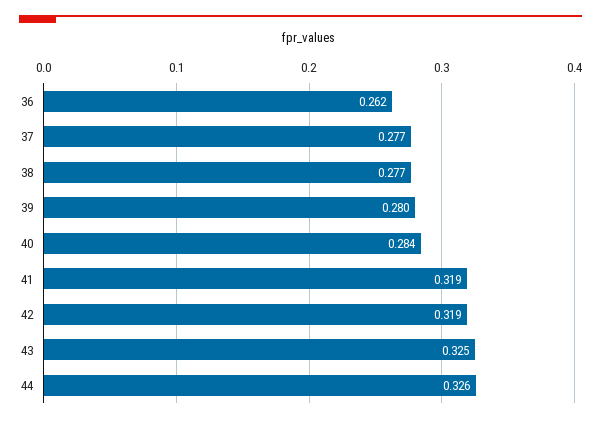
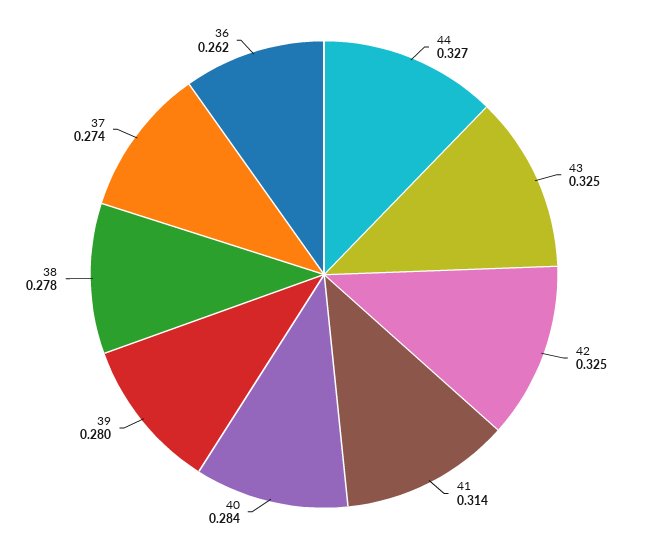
  {
    "36": 0.262,
-   "37": 0.277,
+   "37": 0.274,
-   "38": 0.277,
+   "38": 0.278,
    "39": 0.28,
    "40": 0.284,
-   "41": 0.319,
+   "41": 0.314,
-   "42": 0.319,
+   "42": 0.325,
    "43": 0.325,
-   "44": 0.326
+   "44": 0.327
  }

